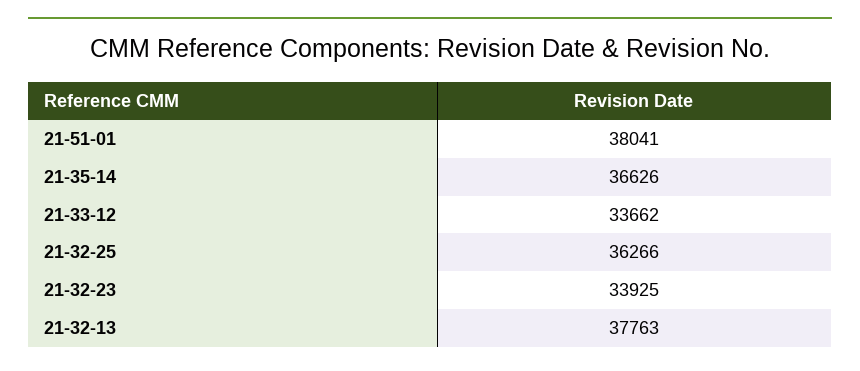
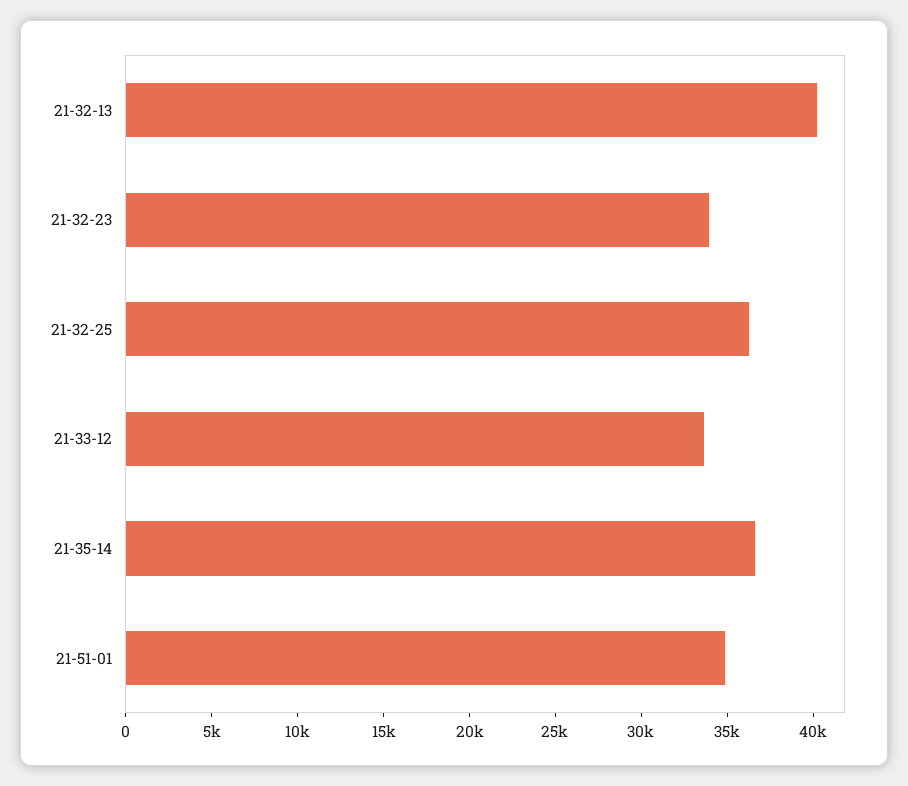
  {
-   "21-51-01": 38041,
+   "21-51-01": 35000,
    "21-35-14": 36626,
    "21-33-12": 33662,
    "21-32-25": 36266,
    "21-32-23": 33925,
-   "21-32-13": 37763
+   "21-32-13": 40000
  }

